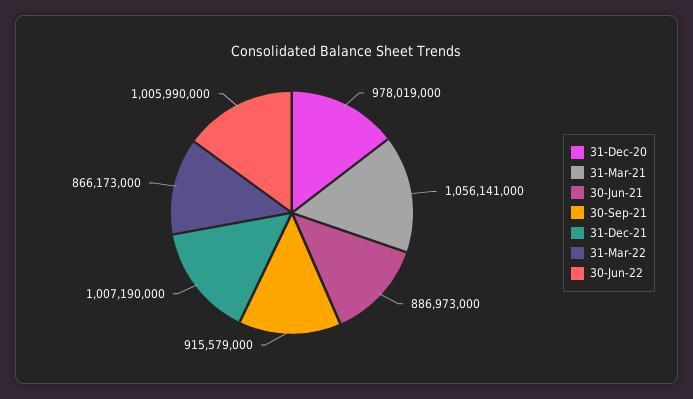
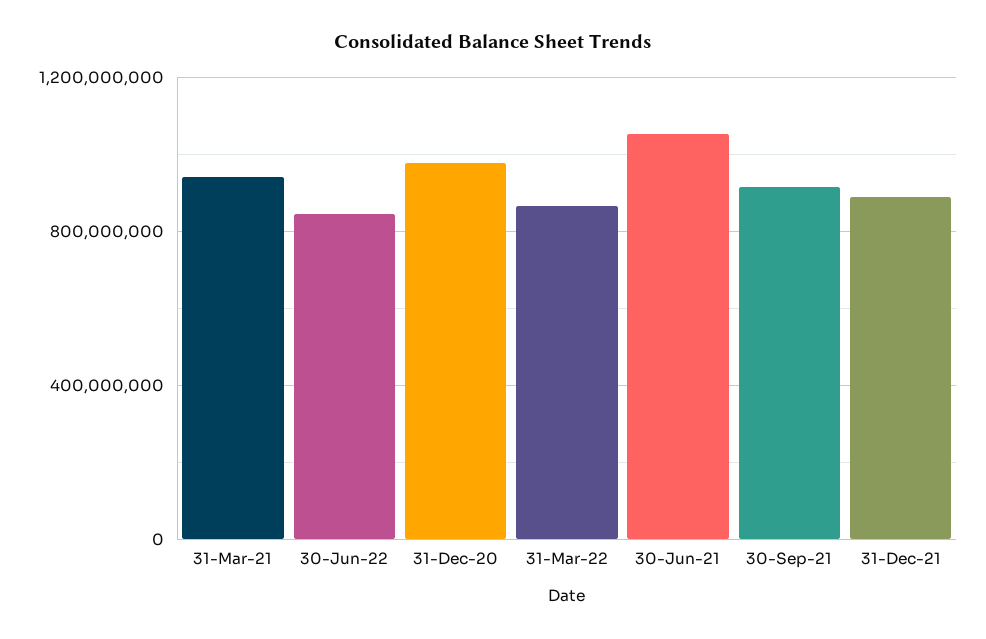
  {
    "31-Dec-20": 978019000,
-   "31-Mar-21": 1056141000,
+   "31-Mar-21": 950000000,
-   "30-Jun-21": 886973000,
+   "30-Jun-21": 1050000000,
    "30-Sep-21": 915579000,
-   "31-Dec-21": 1007190000,
+   "31-Dec-21": 900000000,
    "31-Mar-22": 866173000,
-   "30-Jun-22": 1005990000
+   "30-Jun-22": 850000000
  }

